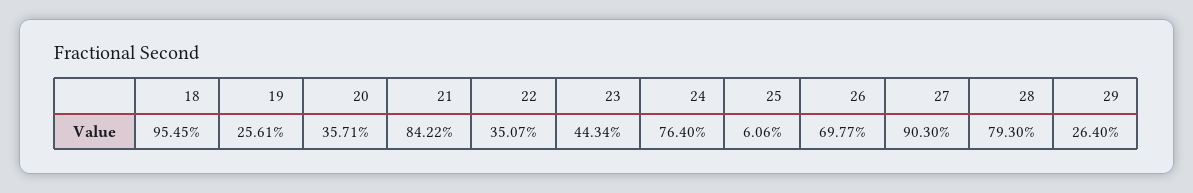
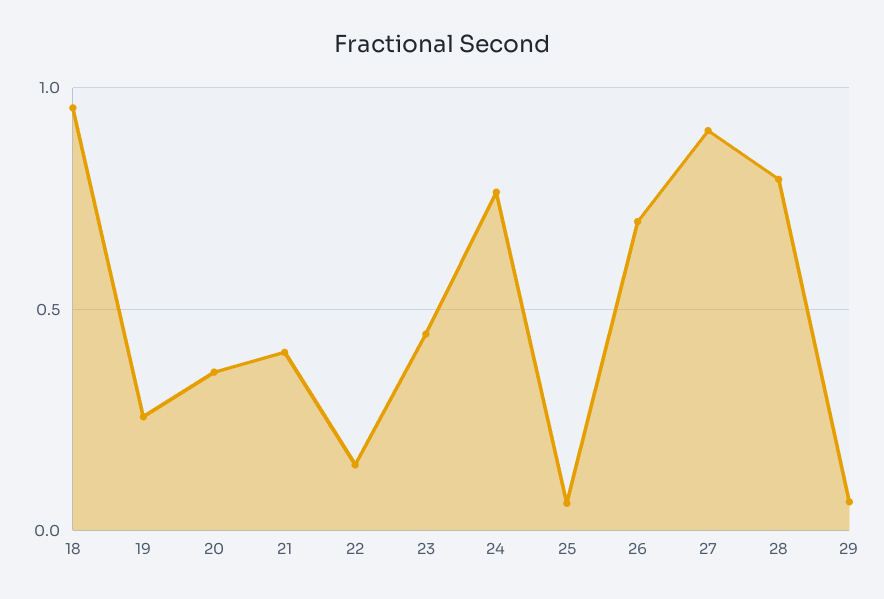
  {
    "18": 0.9545,
    "19": 0.2561,
    "20": 0.3571,
-   "21": 0.8422,
+   "21": 0.4,
-   "22": 0.3507,
+   "22": 0.15,
    "23": 0.4434,
    "24": 0.764,
    "25": 0.0606,
    "26": 0.6977,
    "27": 0.903,
    "28": 0.793,
-   "29": 0.264
+   "29": 0.05
  }

